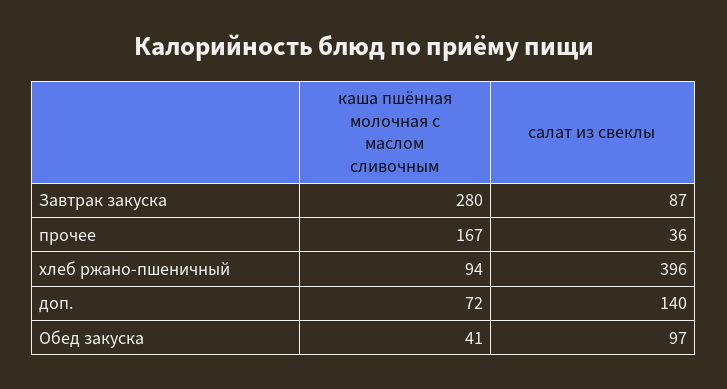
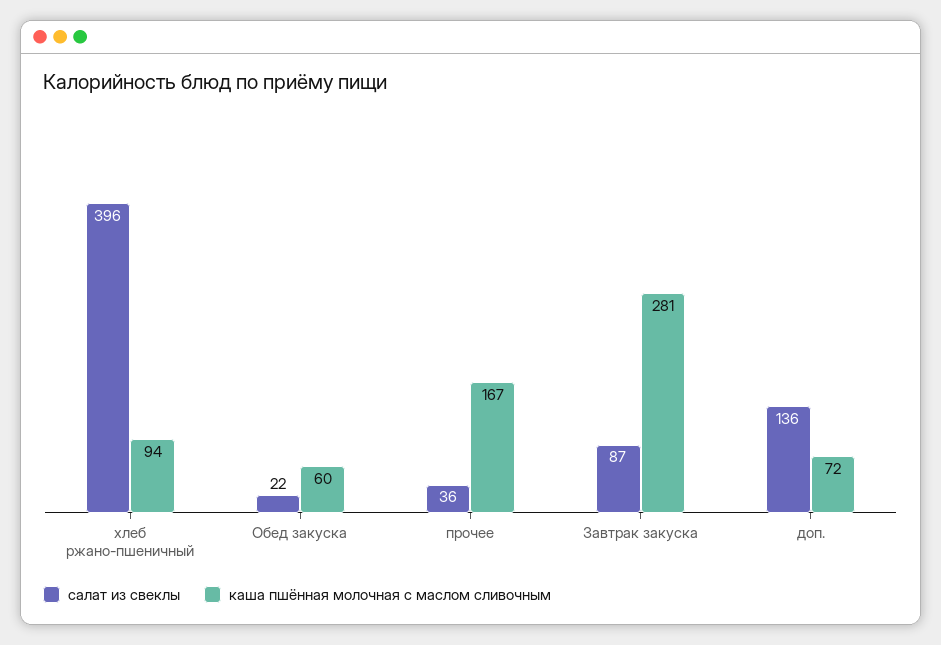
  {
    "каша пшённая молочная с маслом сливочным": {
-     "Завтрак закуска": 280,
+     "Завтрак закуска": 281,
      "прочее": 167,
      "хлеб ржано-пшеничный": 94,
      "доп.": 72,
-     "Обед закуска": 41
+     "Обед закуска": 60
    },
    "салат из свеклы": {
      "Завтрак закуска": 87,
      "прочее": 36,
      "хлеб ржано-пшеничный": 396,
-     "доп.": 140,
+     "доп.": 136,
-     "Обед закуска": 97
+     "Обед закуска": 22
    }
  }

